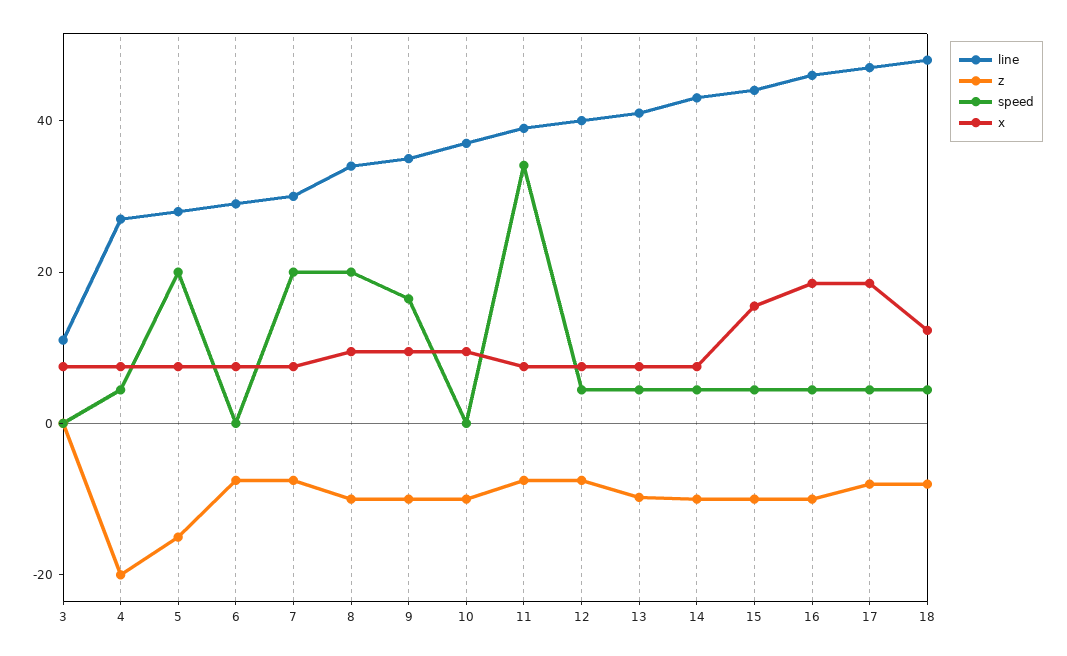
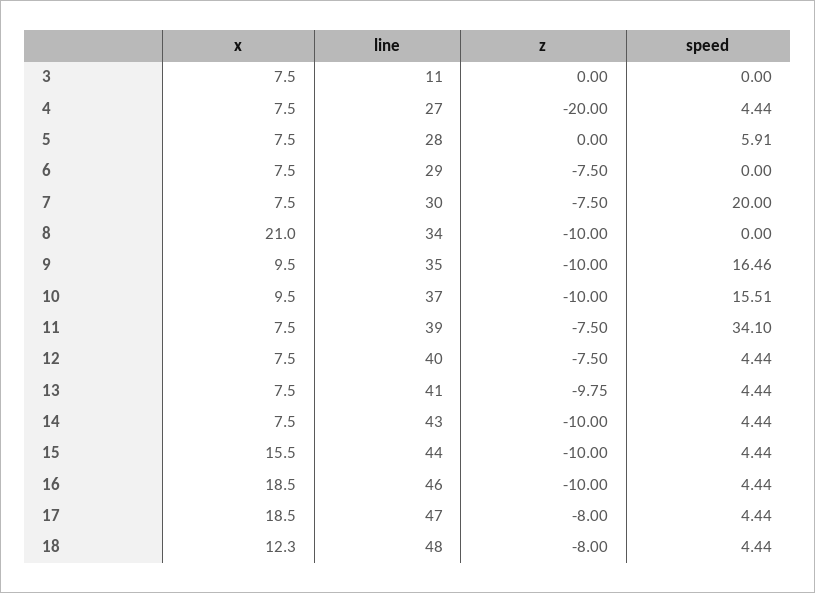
  {
    "line": {
      "3": 11,
      "4": 27,
      "5": 28,
      "6": 29,
      "7": 30,
      "8": 34,
      "9": 35,
      "10": 37,
      "11": 39,
      "12": 40,
      "13": 41,
      "14": 43,
      "15": 44,
      "16": 46,
      "17": 47,
      "18": 48
    },
    "z": {
      "3": 0,
      "4": -20,
-     "5": -15,
+     "5": 0,
      "6": -7.5,
      "7": -7.5,
      "8": -10,
      "9": -10,
      "10": -10,
      "11": -7.5,
      "12": -7.5,
      "13": -9.75,
      "14": -10,
      "15": -10,
      "16": -10,
      "17": -8,
      "18": -8
    },
    "speed": {
      "3": 0,
      "4": 4.44,
-     "5": 20,
+     "5": 5.91,
      "6": 0,
      "7": 20,
-     "8": 20,
+     "8": 0,
      "9": 16.46,
-     "10": 0,
+     "10": 15.51,
      "11": 34.1,
      "12": 4.44,
      "13": 4.44,
      "14": 4.44,
      "15": 4.44,
      "16": 4.44,
      "17": 4.44,
      "18": 4.44
    },
    "x": {
      "3": 7.5,
      "4": 7.5,
      "5": 7.5,
      "6": 7.5,
      "7": 7.5,
-     "8": 10,
+     "8": 21,
      "9": 9.5,
      "10": 9.5,
      "11": 7.5,
      "12": 7.5,
      "13": 7.5,
      "14": 7.5,
      "15": 15.5,
      "16": 18.5,
      "17": 18.5,
      "18": 12.3
    }
  }

